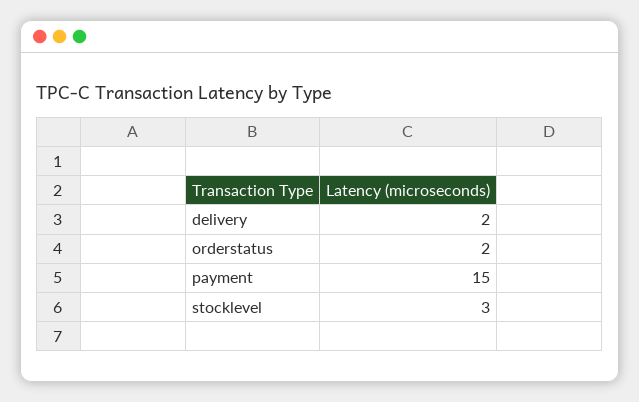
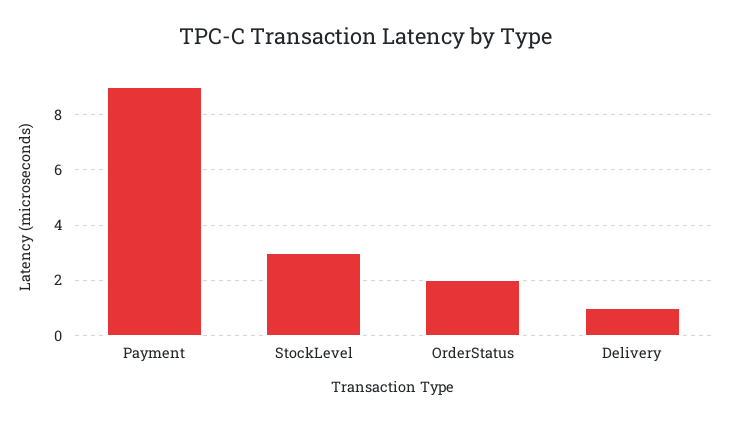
  {
-   "delivery": 2,
+   "delivery": 1,
    "orderstatus": 2,
-   "payment": 15,
+   "payment": 9,
    "stocklevel": 3
  }

